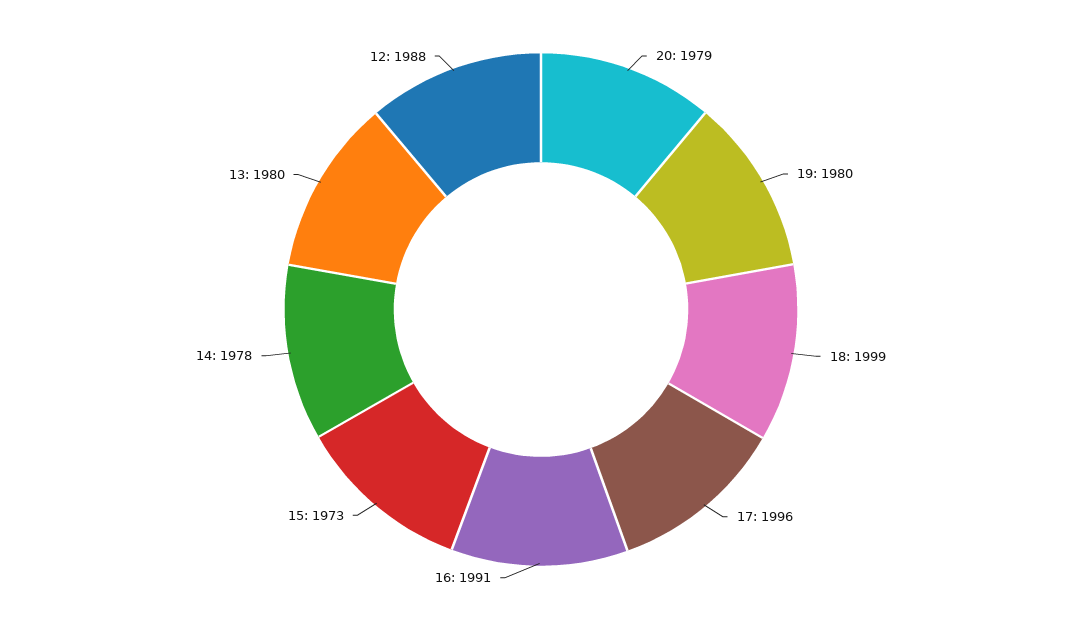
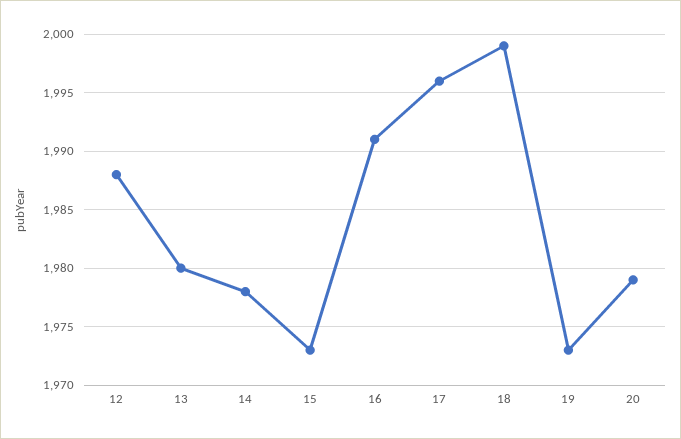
  {
    "20": 1979,
-   "19": 1980,
+   "19": 1973,
    "18": 1999,
    "17": 1996,
    "16": 1991,
    "15": 1973,
    "14": 1978,
    "13": 1980,
    "12": 1988
  }

